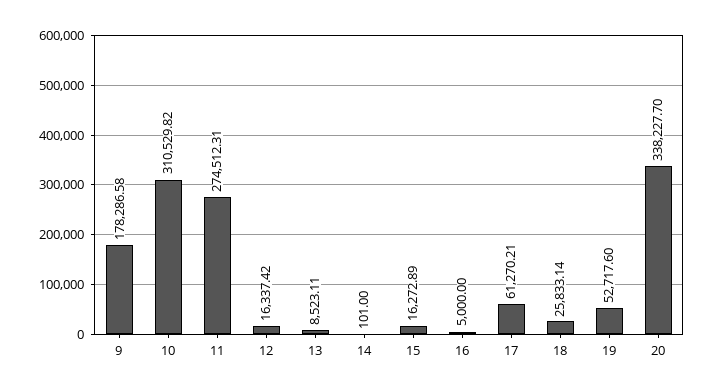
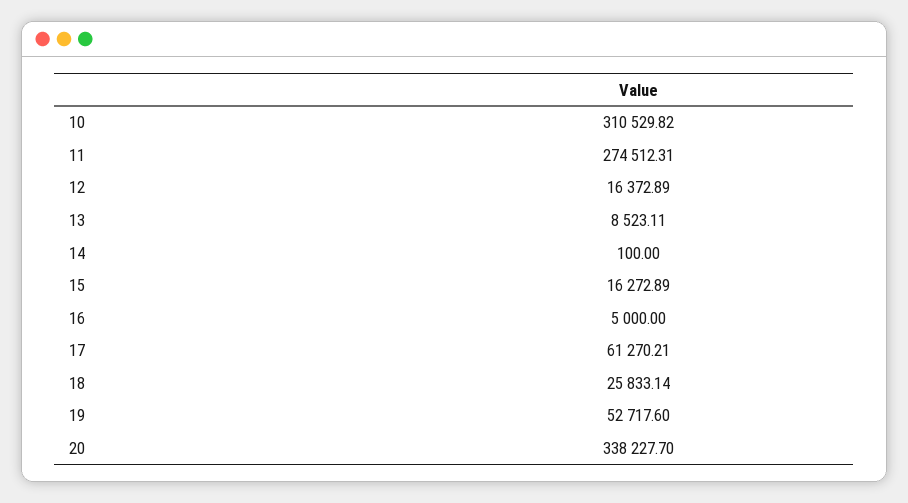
  {
-   "9": 178286.58,
    "10": 310529.82,
    "11": 274512.31,
-   "12": 16337.42,
+   "12": 16372.89,
    "13": 8523.11,
-   "14": 101,
+   "14": 100,
    "15": 16272.89,
    "16": 5000,
    "17": 61270.21,
    "18": 25833.14,
    "19": 52717.6,
    "20": 338227.7
  }

